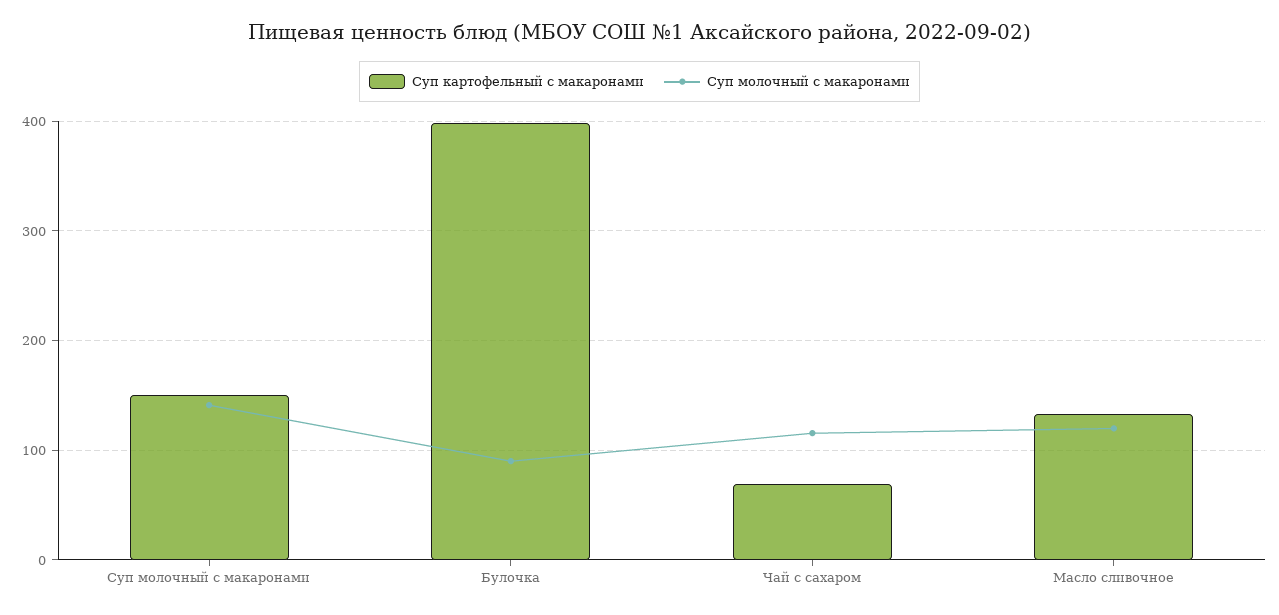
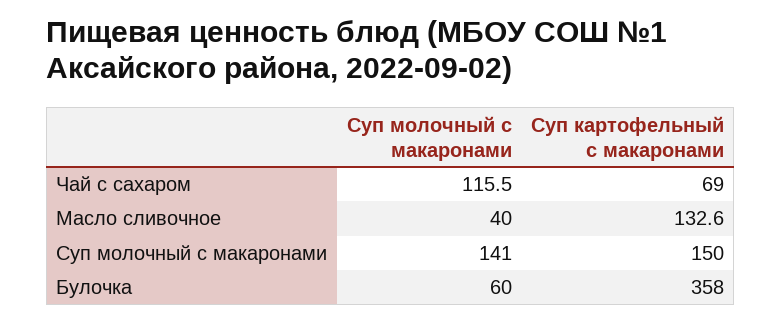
  {
    "Суп картофельный с макаронами": {
      "Суп молочный с макаронами": 150,
-     "Булочка": 400,
+     "Булочка": 358,
      "Чай с сахаром": 69,
      "Масло сливочное": 132.6
    },
    "Суп молочный с макаронами": {
      "Суп молочный с макаронами": 141,
-     "Булочка": 90,
+     "Булочка": 60,
      "Чай с сахаром": 115.5,
-     "Масло сливочное": 120
+     "Масло сливочное": 40
    }
  }

